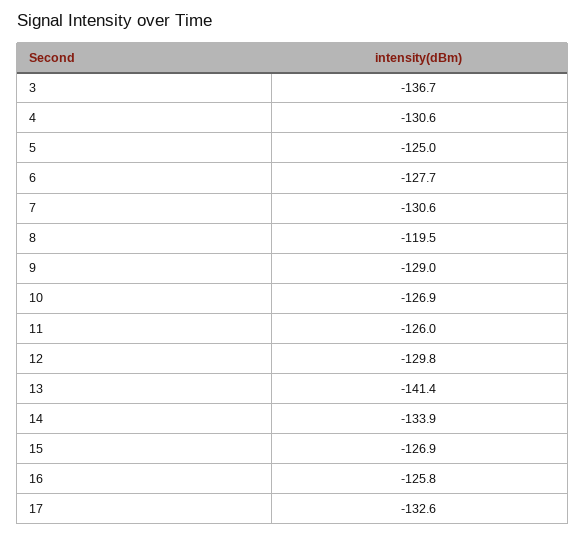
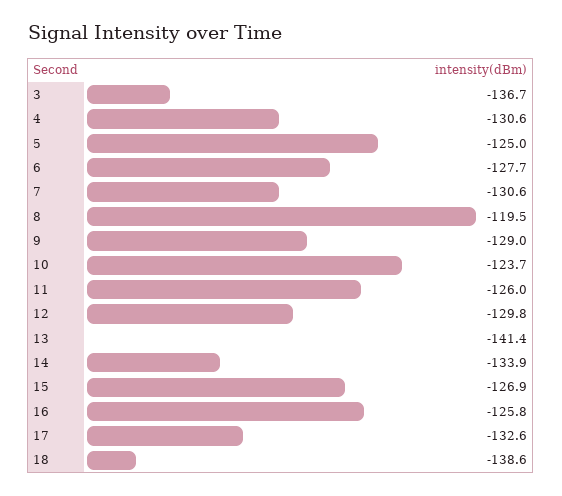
  {
    "3": -136.7,
    "4": -130.6,
    "5": -125,
    "6": -127.7,
    "7": -130.6,
    "8": -119.5,
    "9": -129,
-   "10": -126.9,
+   "10": -123.7,
    "11": -126,
    "12": -129.8,
    "13": -141.4,
    "14": -133.9,
    "15": -126.9,
    "16": -125.8,
-   "17": -132.6
+   "17": -132.6,
+   "18": -138.6
  }

